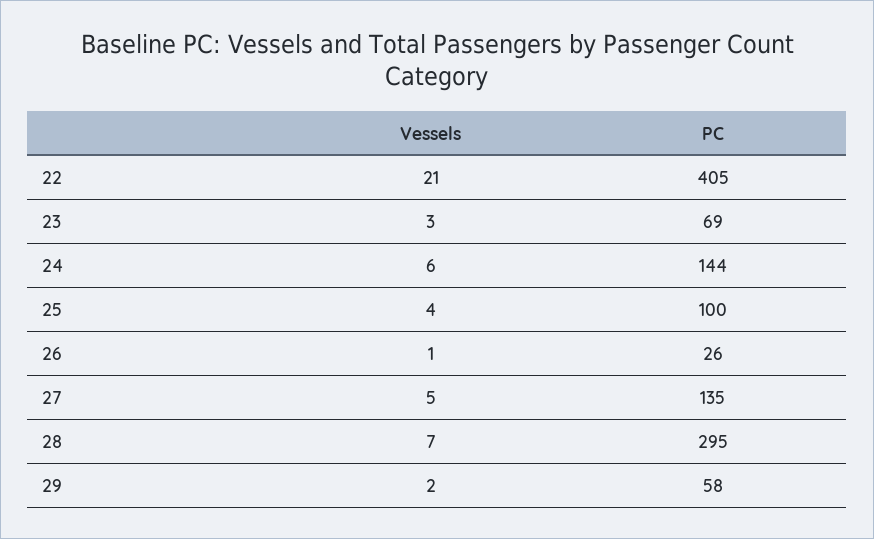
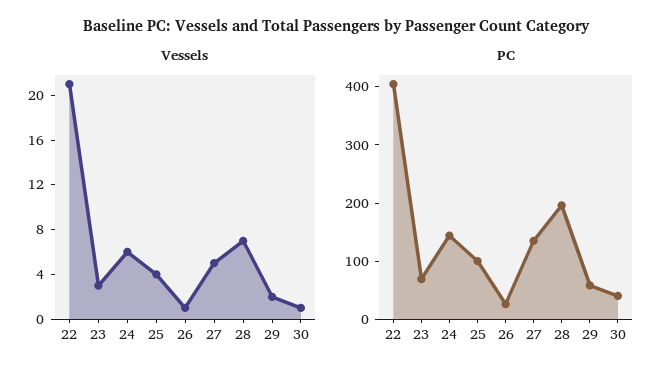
  {
    "Vessels": {
      "22": 21,
      "23": 3,
      "24": 6,
      "25": 4,
      "26": 1,
      "27": 5,
      "28": 7,
-     "29": 2
+     "29": 2,
+     "30": 1
    },
    "PC": {
      "22": 405,
      "23": 69,
      "24": 144,
      "25": 100,
      "26": 26,
      "27": 135,
-     "28": 295,
+     "28": 200,
-     "29": 58
+     "29": 58,
+     "30": 40
    }
  }

